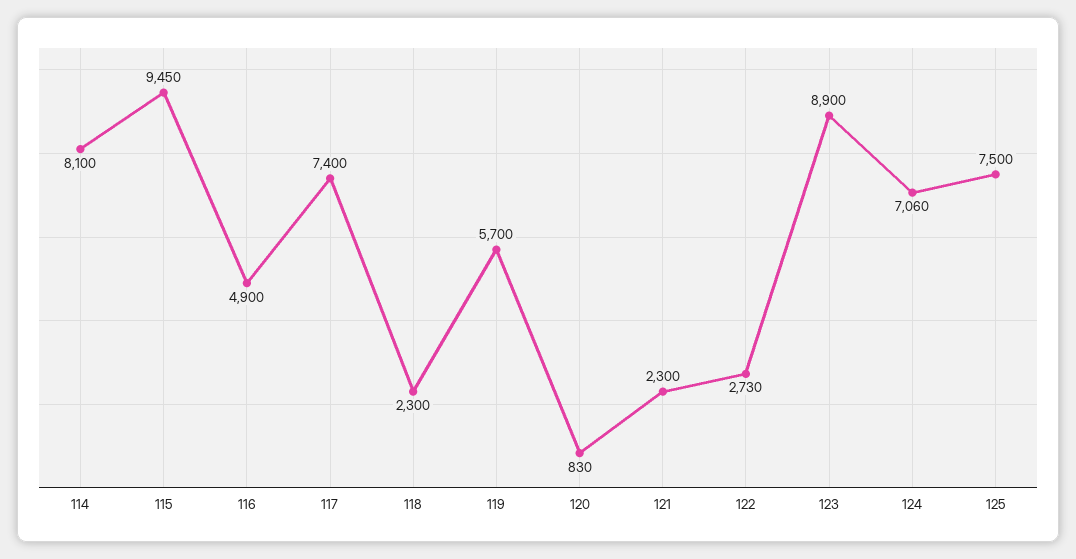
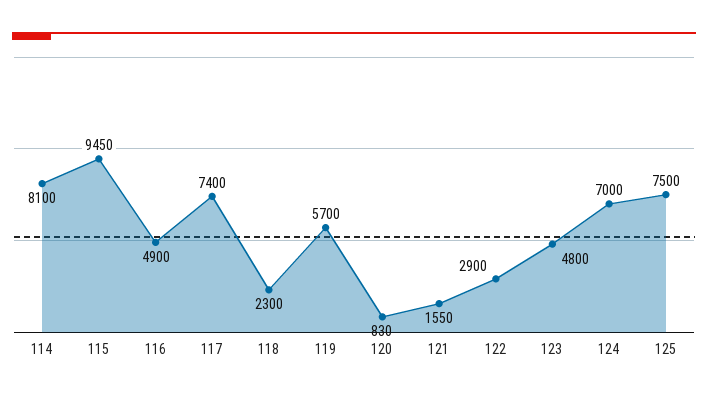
  {
    "114": 8100,
    "115": 9450,
    "116": 4900,
    "117": 7400,
    "118": 2300,
    "119": 5700,
    "120": 830,
-   "121": 2300,
+   "121": 1550,
-   "122": 2730,
+   "122": 2900,
-   "123": 8900,
+   "123": 4800,
-   "124": 7060,
+   "124": 7000,
    "125": 7500
  }

